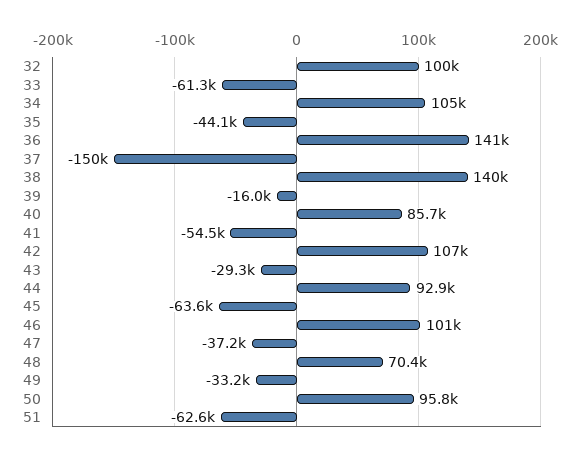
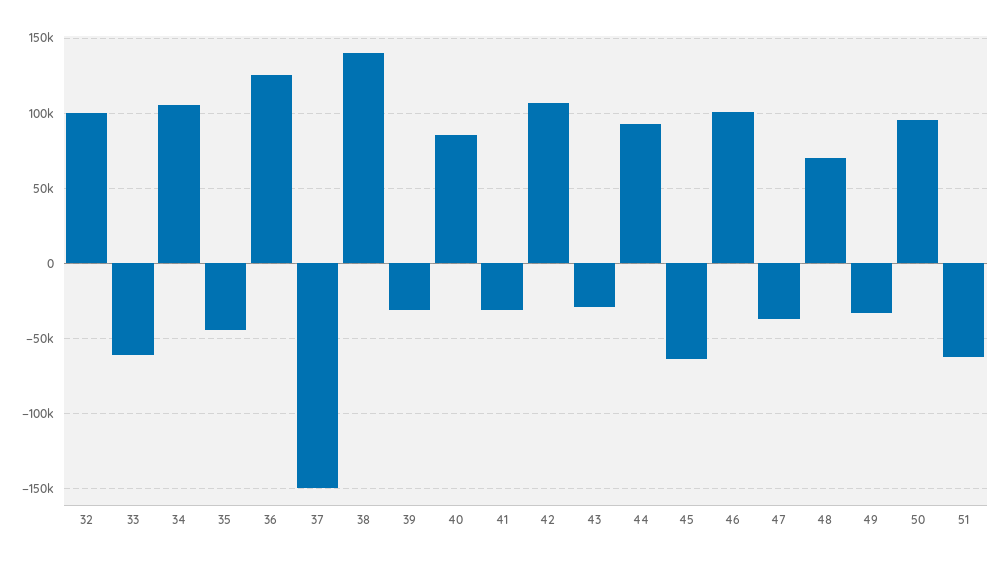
  {
    "32": 100000,
    "33": -61300,
    "34": 105000,
    "35": -44100,
-   "36": 141000,
+   "36": 125000,
    "37": -150000,
    "38": 140000,
-   "39": -16000,
+   "39": -30000,
    "40": 85700,
-   "41": -54500,
+   "41": -30000,
    "42": 107000,
    "43": -29300,
    "44": 92900,
    "45": -63600,
    "46": 101000,
    "47": -37200,
    "48": 70400,
    "49": -33200,
    "50": 95800,
    "51": -62600
  }

